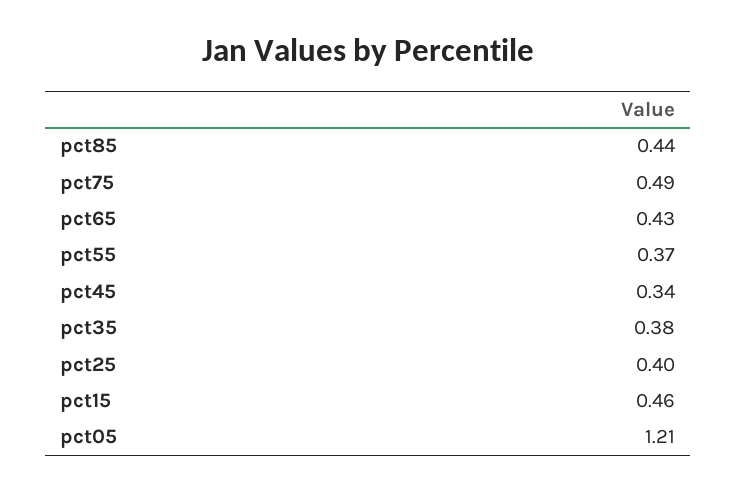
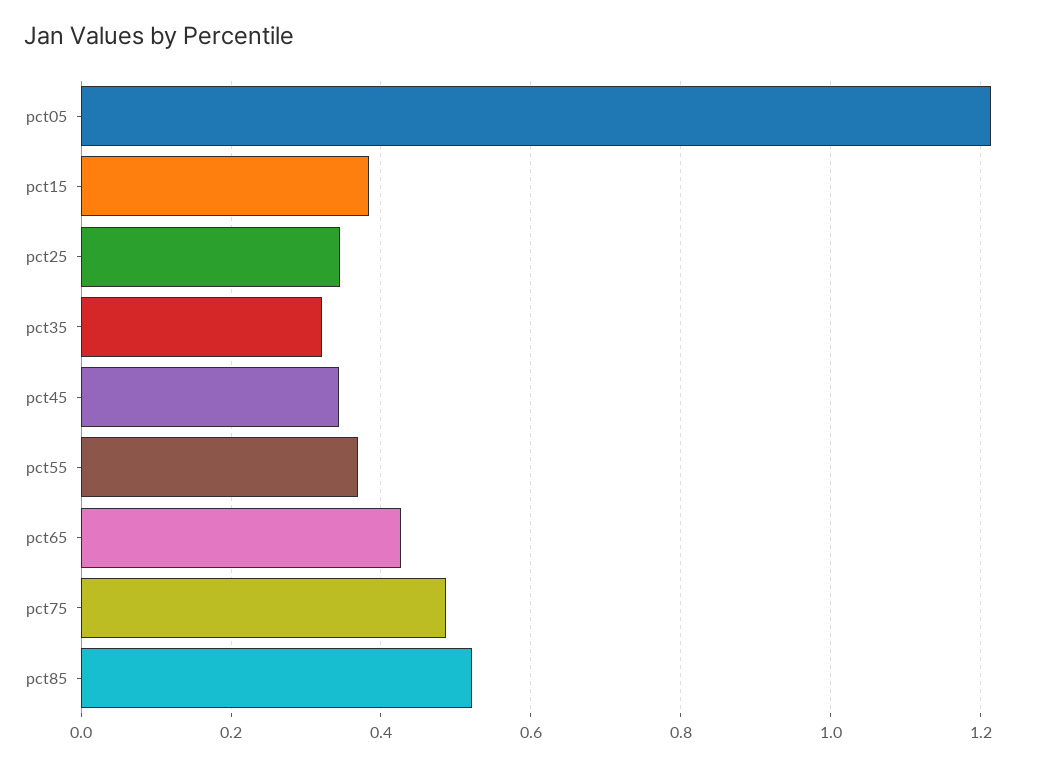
  {
-   "pct85": 0.44,
+   "pct85": 0.52,
    "pct75": 0.49,
    "pct65": 0.43,
    "pct55": 0.37,
    "pct45": 0.34,
-   "pct35": 0.38,
+   "pct35": 0.32,
-   "pct25": 0.4,
+   "pct25": 0.34,
-   "pct15": 0.46,
+   "pct15": 0.38,
    "pct05": 1.21
  }

